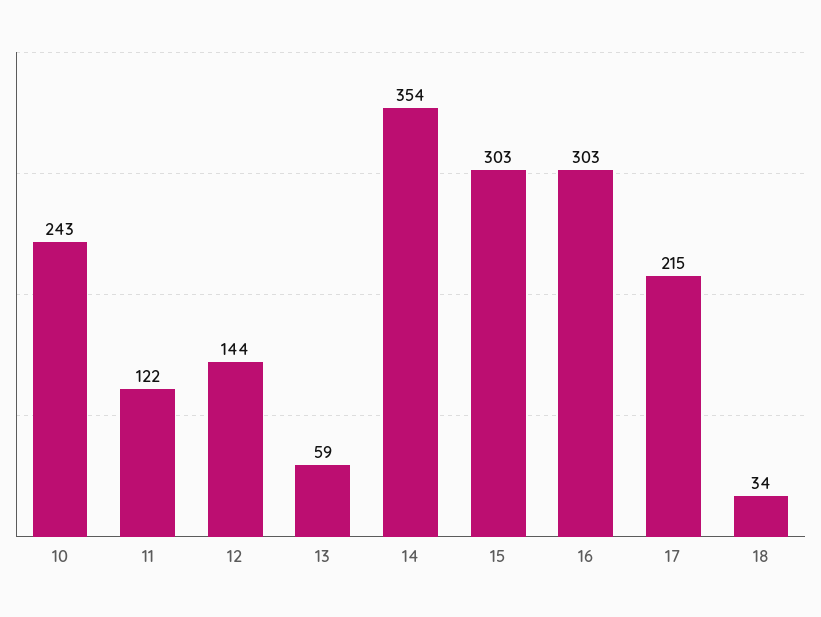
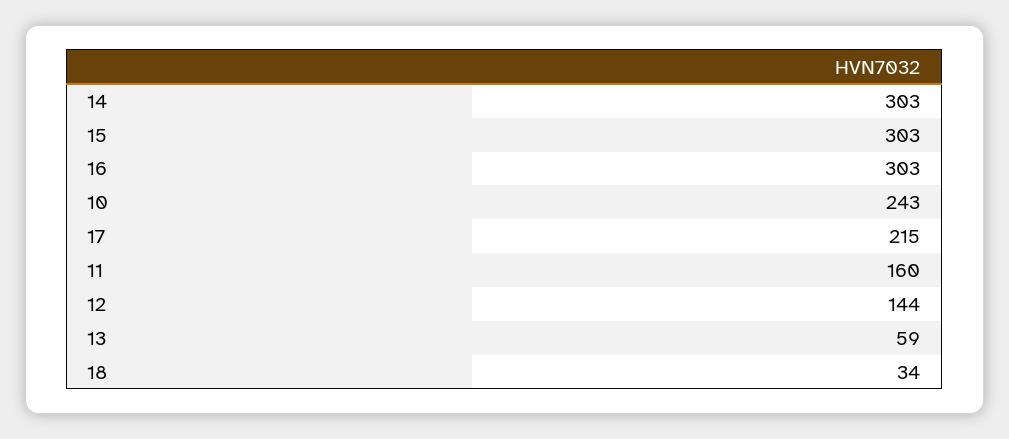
  {
    "10": 243,
-   "11": 122,
+   "11": 160,
    "12": 144,
    "13": 59,
-   "14": 354,
+   "14": 303,
    "15": 303,
    "16": 303,
    "17": 215,
    "18": 34
  }

